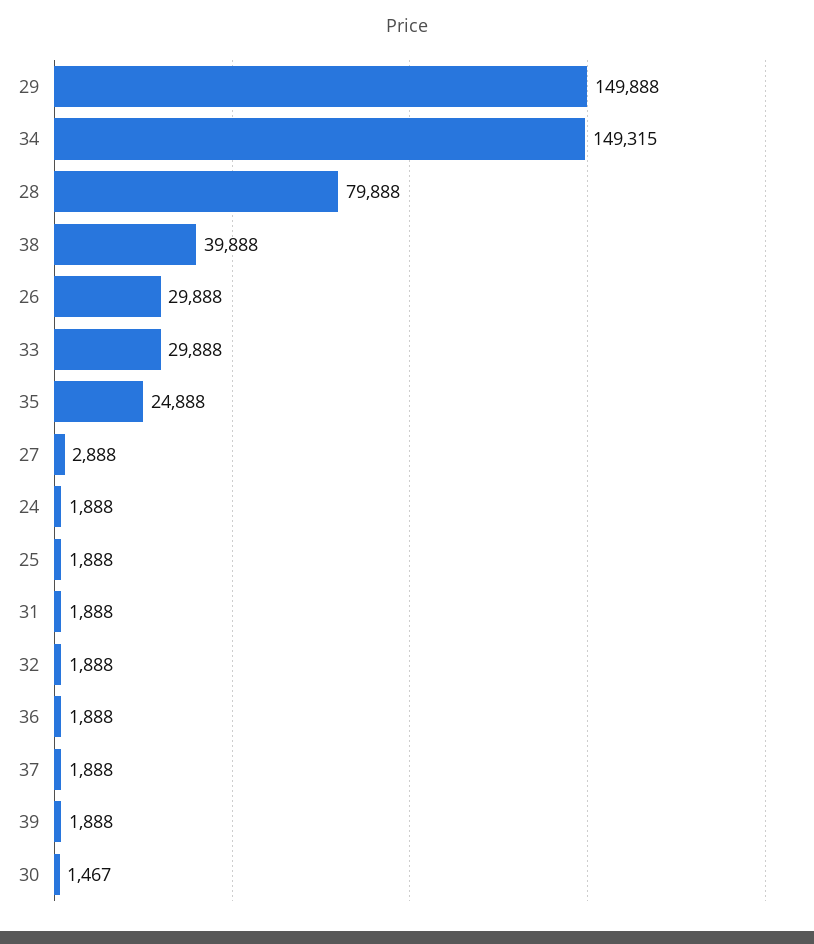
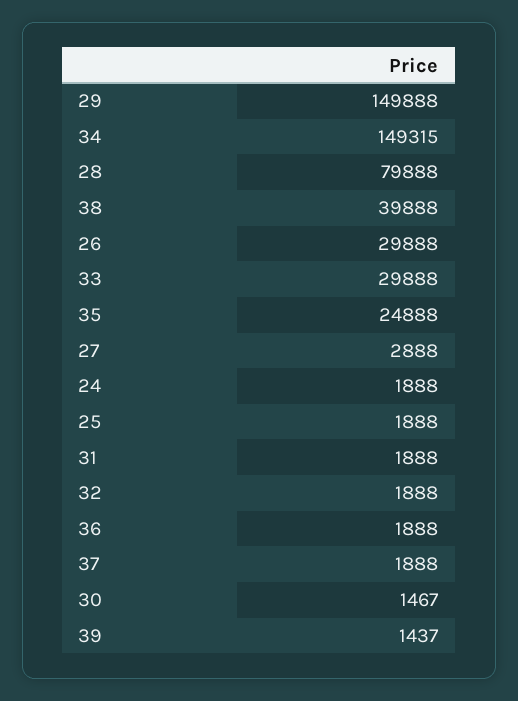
  {
    "29": 149888,
    "34": 149315,
    "28": 79888,
    "38": 39888,
    "26": 29888,
    "33": 29888,
    "35": 24888,
    "27": 2888,
    "24": 1888,
    "25": 1888,
    "31": 1888,
    "32": 1888,
    "36": 1888,
    "37": 1888,
-   "39": 1888,
+   "39": 1437,
    "30": 1467
  }

